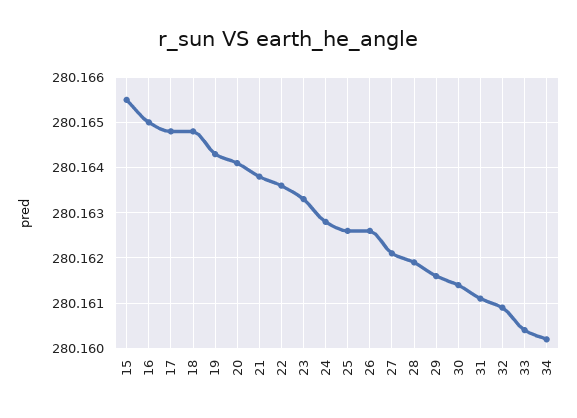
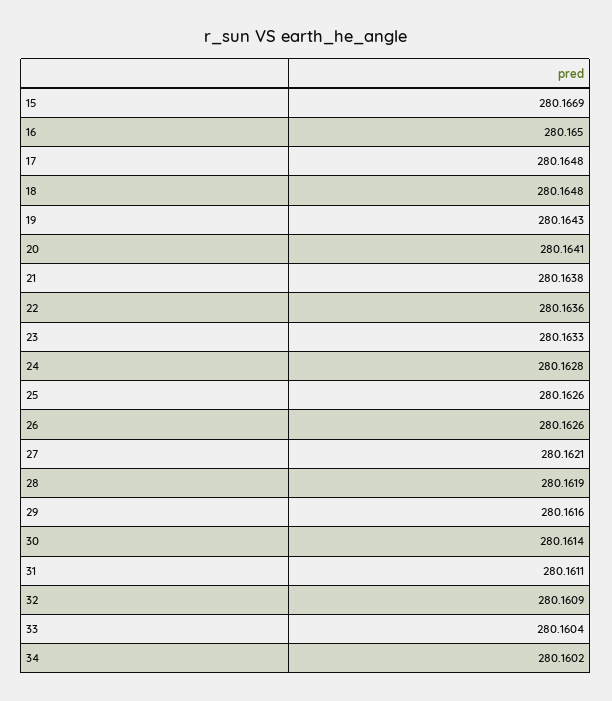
  {
-   "15": 280.1655,
+   "15": 280.1669,
    "16": 280.165,
    "17": 280.1648,
    "18": 280.1648,
    "19": 280.1643,
    "20": 280.1641,
    "21": 280.1638,
    "22": 280.1636,
    "23": 280.1633,
    "24": 280.1628,
    "25": 280.1626,
    "26": 280.1626,
    "27": 280.1621,
    "28": 280.1619,
    "29": 280.1616,
    "30": 280.1614,
    "31": 280.1611,
    "32": 280.1609,
    "33": 280.1604,
    "34": 280.1602
  }

